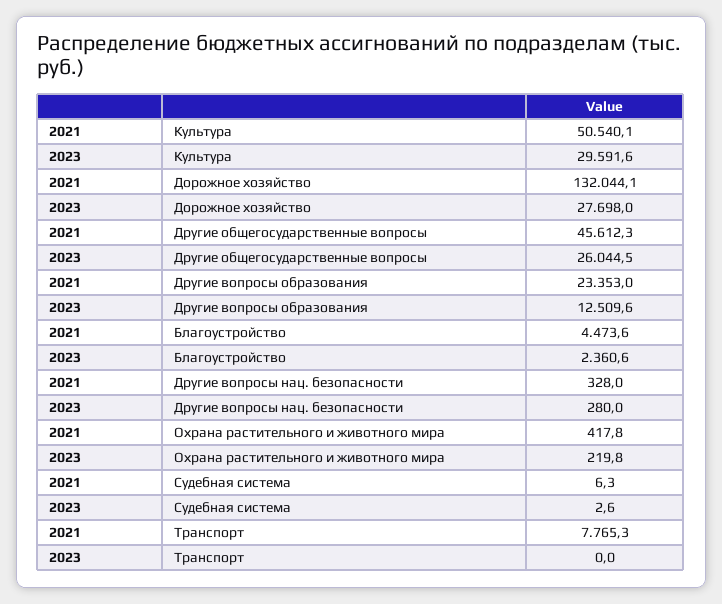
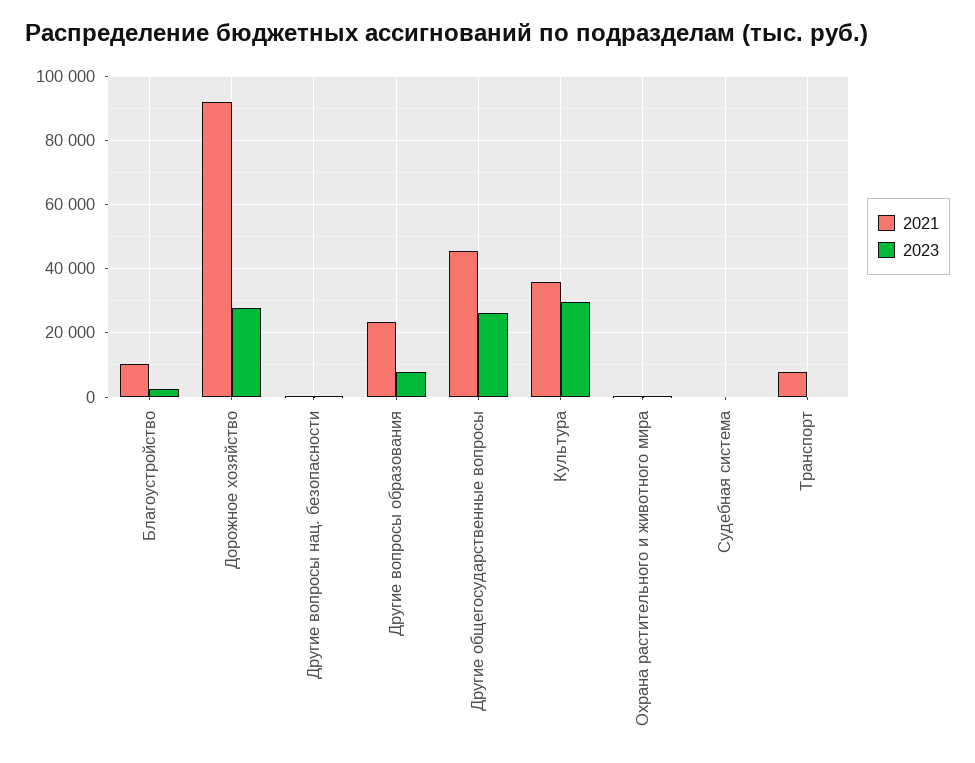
  {
    "2021": {
-     "Культура": 50540.1,
+     "Культура": 36000,
-     "Дорожное хозяйство": 132044.1,
+     "Дорожное хозяйство": 92000,
      "Другие общегосударственные вопросы": 45612.3,
      "Другие вопросы образования": 23353,
-     "Благоустройство": 4473.6,
+     "Благоустройство": 10000,
      "Другие вопросы нац. безопасности": 328,
      "Охрана растительного и животного мира": 417.8,
      "Судебная система": 6.3,
      "Транспорт": 7765.3
    },
    "2023": {
      "Культура": 29591.6,
      "Дорожное хозяйство": 27698,
      "Другие общегосударственные вопросы": 26044.5,
-     "Другие вопросы образования": 12509.6,
+     "Другие вопросы образования": 8000,
      "Благоустройство": 2360.6,
      "Другие вопросы нац. безопасности": 280,
      "Охрана растительного и животного мира": 219.8,
      "Судебная система": 2.6,
      "Транспорт": 0
    }
  }

